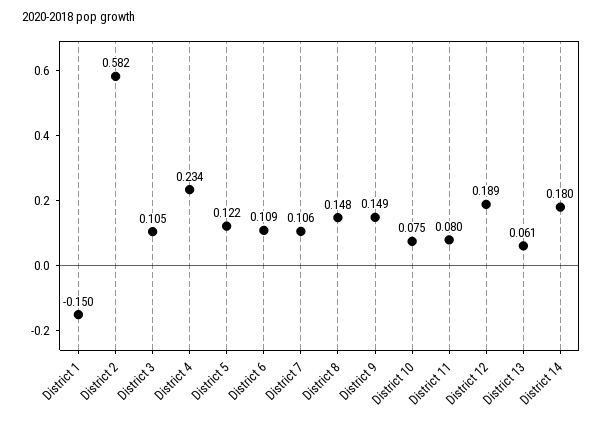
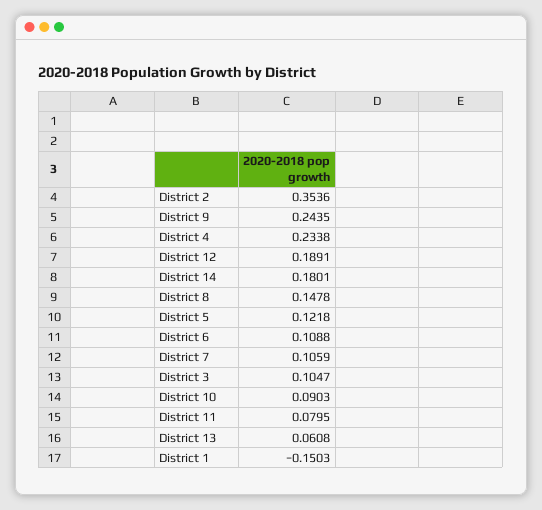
  {
    "District 1": -0.1503,
-   "District 2": 0.582,
+   "District 2": 0.3536,
    "District 3": 0.1047,
    "District 4": 0.2338,
    "District 5": 0.1218,
    "District 6": 0.1088,
    "District 7": 0.1059,
    "District 8": 0.1478,
-   "District 9": 0.149,
+   "District 9": 0.2435,
-   "District 10": 0.075,
+   "District 10": 0.0903,
    "District 11": 0.0795,
    "District 12": 0.1891,
    "District 13": 0.0608,
    "District 14": 0.1801
  }

